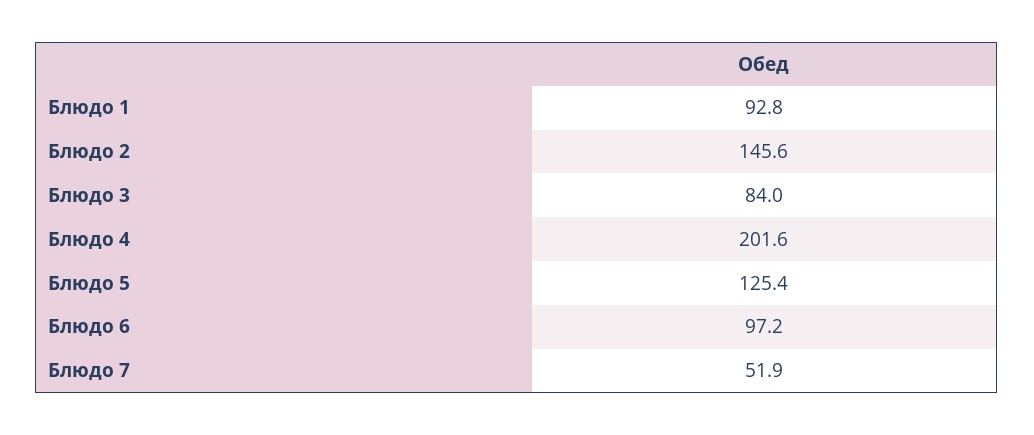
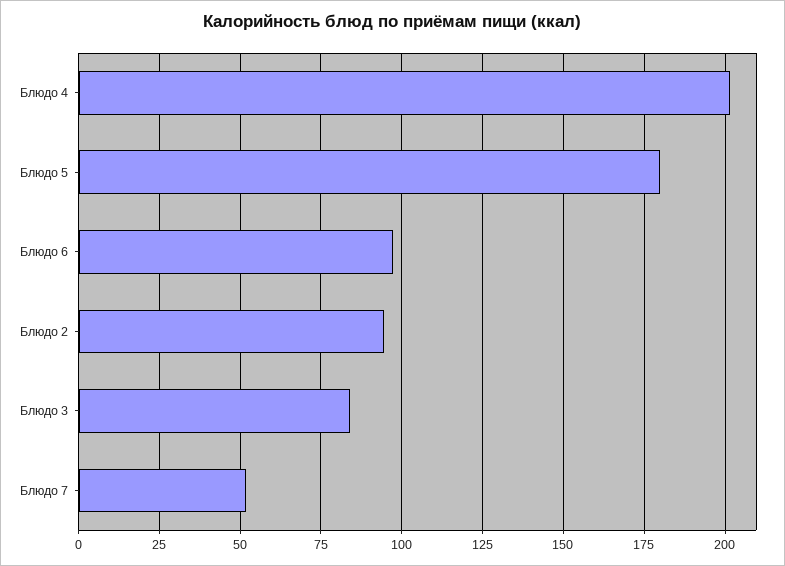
  {
-   "Блюдо 1": 92.8,
-   "Блюдо 2": 145.6,
+   "Блюдо 2": 95,
    "Блюдо 3": 84,
    "Блюдо 4": 201.6,
-   "Блюдо 5": 125.4,
+   "Блюдо 5": 180,
    "Блюдо 6": 97.2,
    "Блюдо 7": 51.9
  }

